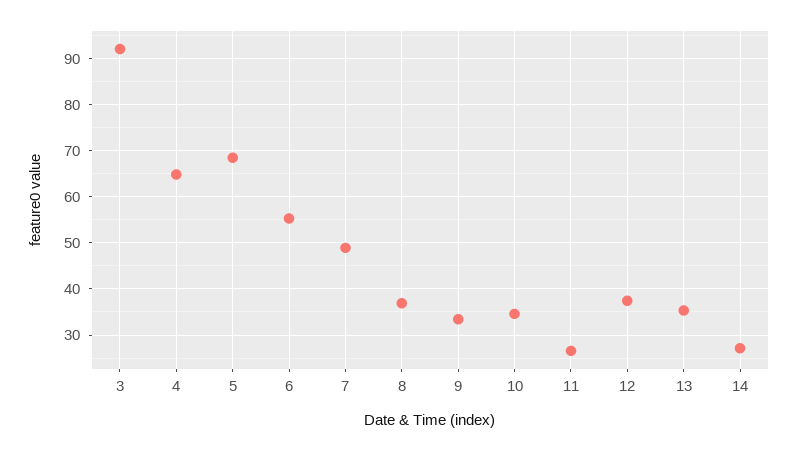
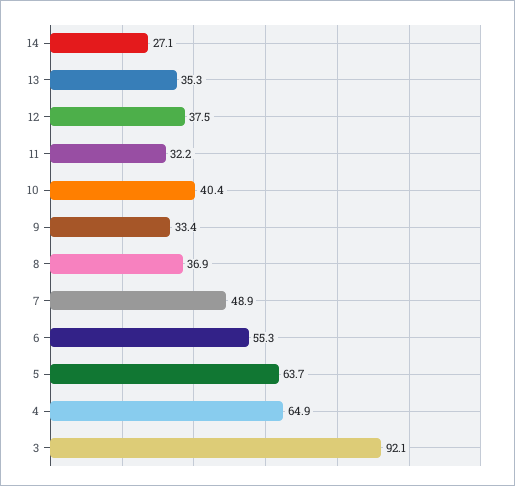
  {
    "3": 92.1,
    "4": 64.9,
-   "5": 68,
+   "5": 63.7,
    "6": 55.3,
    "7": 48.9,
    "8": 36.9,
    "9": 33.4,
-   "10": 34,
+   "10": 40.4,
-   "11": 26,
+   "11": 32.2,
    "12": 37.5,
    "13": 35.3,
    "14": 27.1
  }

